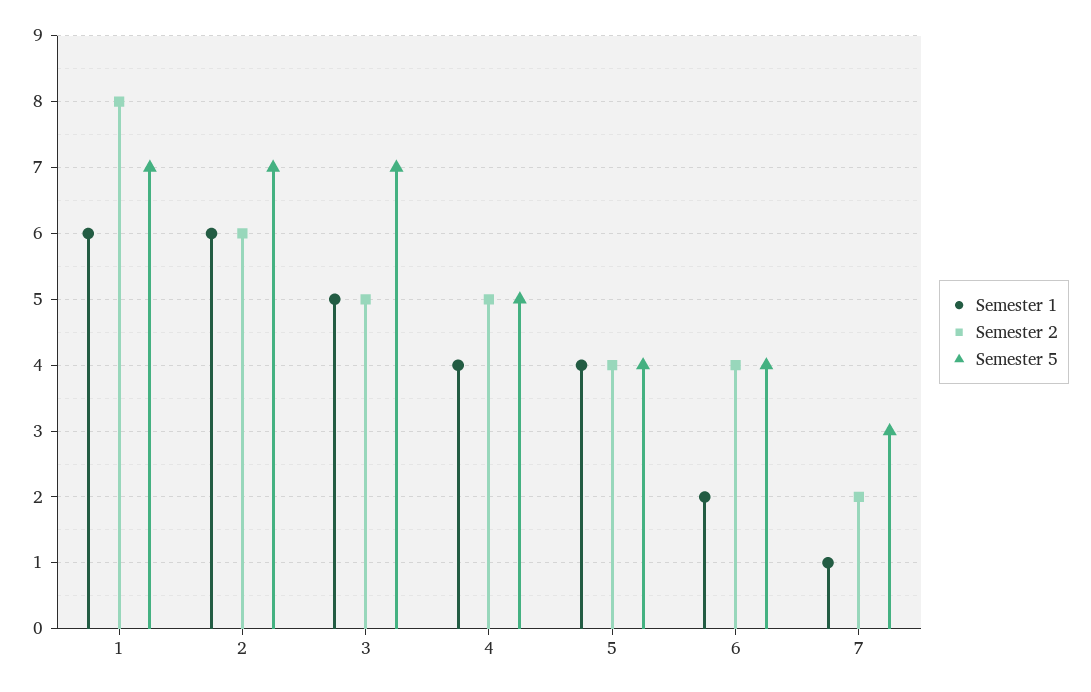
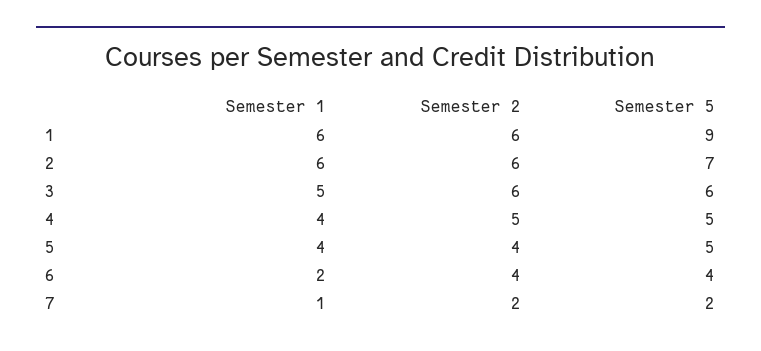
  {
    "Semester 1": {
      "1": 6,
      "2": 6,
      "3": 5,
      "4": 4,
      "5": 4,
      "6": 2,
      "7": 1
    },
    "Semester 2": {
-     "1": 8,
+     "1": 6,
      "2": 6,
-     "3": 5,
+     "3": 6,
      "4": 5,
      "5": 4,
      "6": 4,
      "7": 2
    },
    "Semester 5": {
-     "1": 7,
+     "1": 9,
      "2": 7,
-     "3": 7,
+     "3": 6,
      "4": 5,
-     "5": 4,
+     "5": 5,
      "6": 4,
-     "7": 3
+     "7": 2
    }
  }

